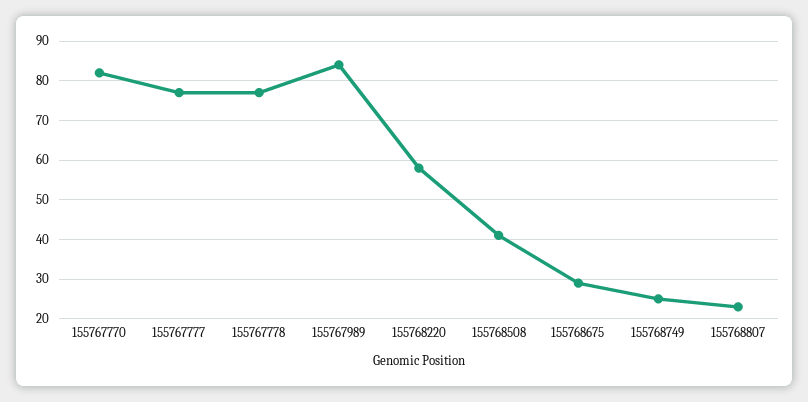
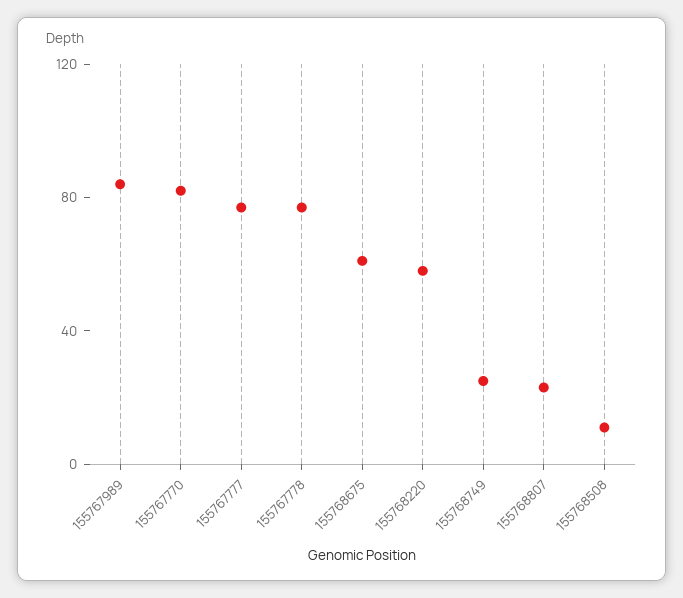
  {
    "155767770": 80,
    "155767777": 75,
    "155767778": 75,
    "155767989": 85,
    "155768220": 60,
-   "155768508": 40,
+   "155768508": 10,
-   "155768675": 30,
+   "155768675": 60,
    "155768749": 25,
    "155768807": 25
  }

